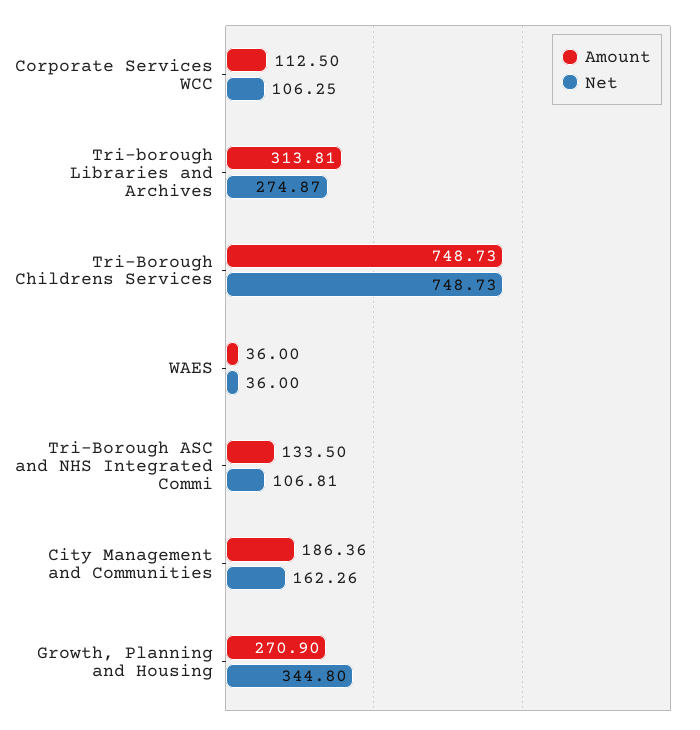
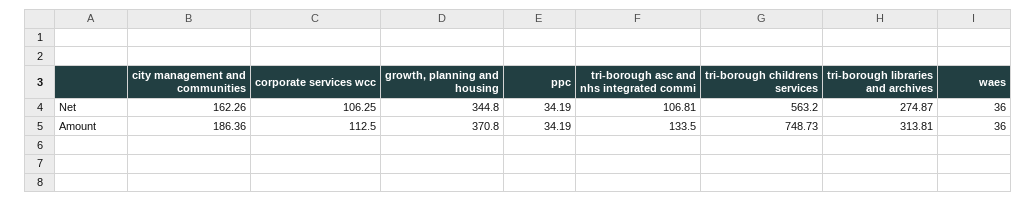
  {
    "Amount": {
      "Corporate Services WCC": 112.5,
      "Tri-borough Libraries and Archives": 313.81,
      "Tri-Borough Childrens Services": 748.73,
      "WAES": 36,
      "Tri-Borough ASC and NHS Integrated Commi": 133.5,
      "City Management and Communities": 186.36,
-     "Growth, Planning and Housing": 270.9
+     "Growth, Planning and Housing": 370.8,
+     "ppc": 34.19
    },
    "Net": {
      "Corporate Services WCC": 106.25,
      "Tri-borough Libraries and Archives": 274.87,
-     "Tri-Borough Childrens Services": 748.73,
+     "Tri-Borough Childrens Services": 563.2,
      "WAES": 36,
      "Tri-Borough ASC and NHS Integrated Commi": 106.81,
      "City Management and Communities": 162.26,
-     "Growth, Planning and Housing": 344.8
+     "Growth, Planning and Housing": 344.8,
+     "ppc": 34.19
    }
  }

